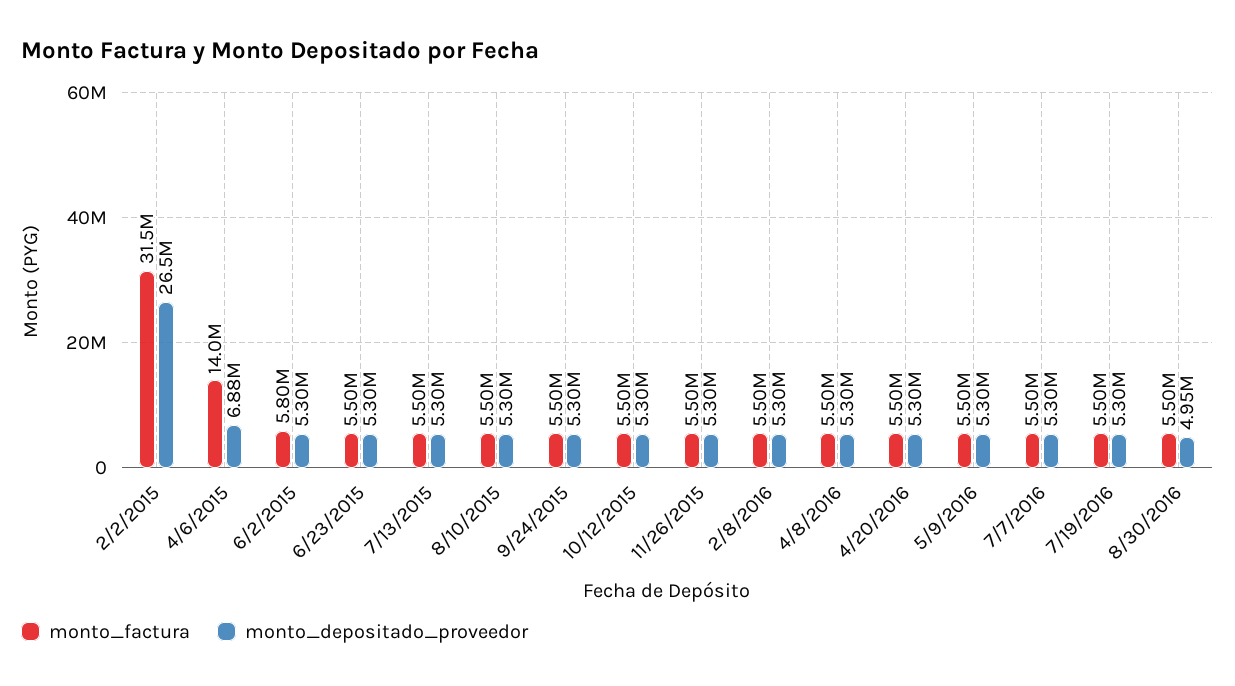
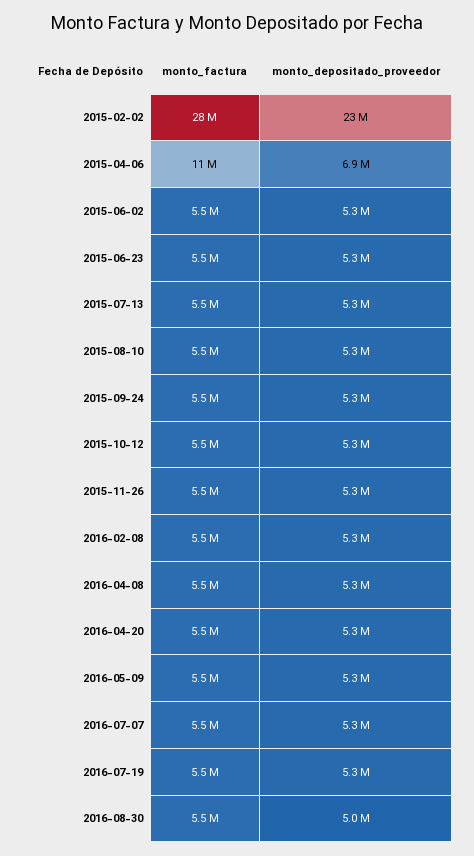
  {
    "monto_factura": {
-     "2/2/2015": 31500000,
+     "2/2/2015": 28000000,
-     "4/6/2015": 14000000,
+     "4/6/2015": 11000000,
-     "6/2/2015": 5800000,
+     "6/2/2015": 5500000,
      "6/23/2015": 5500000,
      "7/13/2015": 5500000,
      "8/10/2015": 5500000,
      "9/24/2015": 5500000,
      "10/12/2015": 5500000,
      "11/26/2015": 5500000,
      "2/8/2016": 5500000,
      "4/8/2016": 5500000,
      "4/20/2016": 5500000,
      "5/9/2016": 5500000,
      "7/7/2016": 5500000,
      "7/19/2016": 5500000,
      "8/30/2016": 5500000
    },
    "monto_depositado_proveedor": {
-     "2/2/2015": 26500000,
+     "2/2/2015": 23000000,
      "4/6/2015": 6880000,
      "6/2/2015": 5300000,
      "6/23/2015": 5300000,
      "7/13/2015": 5300000,
      "8/10/2015": 5300000,
      "9/24/2015": 5300000,
      "10/12/2015": 5300000,
      "11/26/2015": 5300000,
      "2/8/2016": 5300000,
      "4/8/2016": 5300000,
      "4/20/2016": 5300000,
      "5/9/2016": 5300000,
      "7/7/2016": 5300000,
      "7/19/2016": 5300000,
      "8/30/2016": 4950000
    }
  }

